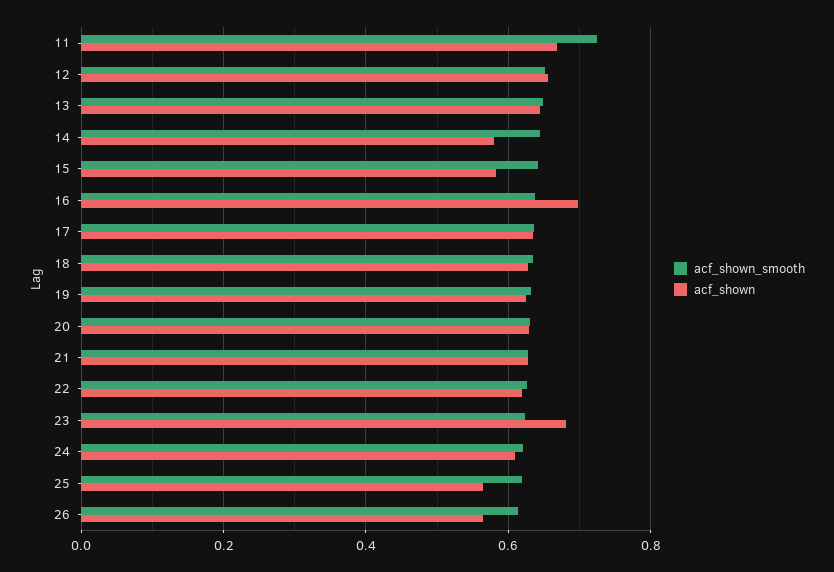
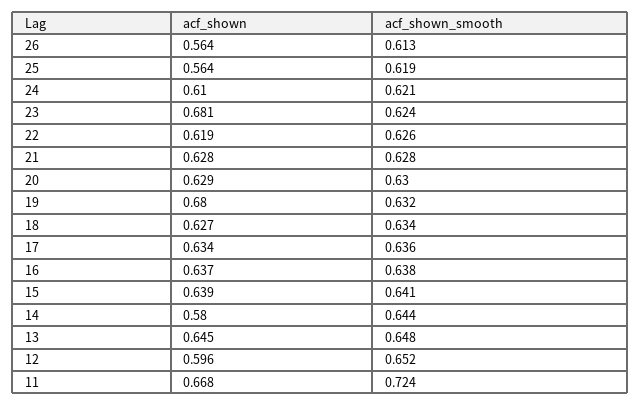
  {
    "acf_shown_smooth": {
      "11": 0.724,
      "12": 0.652,
      "13": 0.648,
      "14": 0.644,
      "15": 0.641,
      "16": 0.638,
      "17": 0.636,
      "18": 0.634,
      "19": 0.632,
      "20": 0.63,
      "21": 0.628,
      "22": 0.626,
      "23": 0.624,
      "24": 0.621,
      "25": 0.619,
      "26": 0.613
    },
    "acf_shown": {
      "11": 0.668,
-     "12": 0.66,
+     "12": 0.596,
      "13": 0.645,
      "14": 0.58,
-     "15": 0.58,
+     "15": 0.639,
-     "16": 0.7,
+     "16": 0.637,
      "17": 0.634,
      "18": 0.627,
-     "19": 0.62,
+     "19": 0.68,
      "20": 0.629,
      "21": 0.628,
      "22": 0.619,
      "23": 0.681,
      "24": 0.61,
      "25": 0.564,
      "26": 0.564
    }
  }

